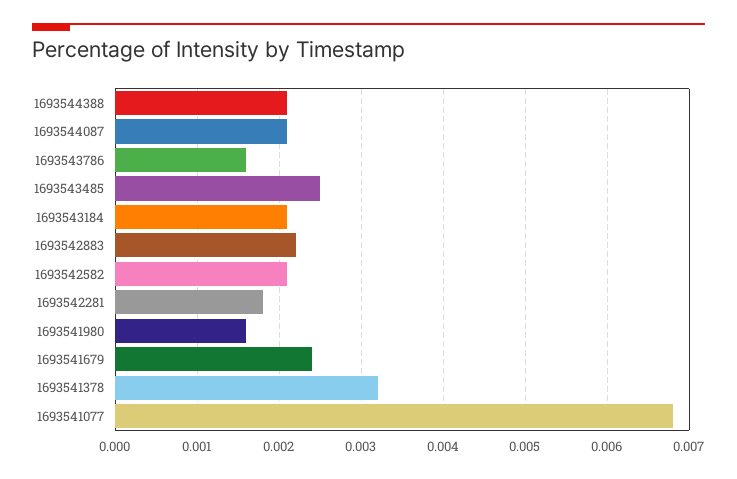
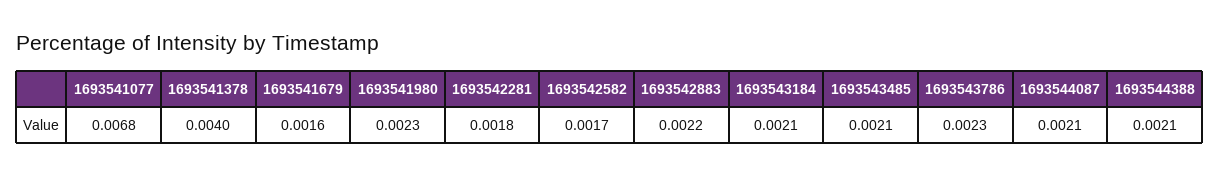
  {
    "1693544388": 0.0021,
    "1693544087": 0.0021,
-   "1693543786": 0.0016,
+   "1693543786": 0.0023,
-   "1693543485": 0.0025,
+   "1693543485": 0.0021,
    "1693543184": 0.0021,
    "1693542883": 0.0022,
-   "1693542582": 0.0021,
+   "1693542582": 0.0017,
    "1693542281": 0.0018,
-   "1693541980": 0.0016,
+   "1693541980": 0.0023,
-   "1693541679": 0.0024,
+   "1693541679": 0.0016,
-   "1693541378": 0.0032,
+   "1693541378": 0.004,
    "1693541077": 0.0068
  }

